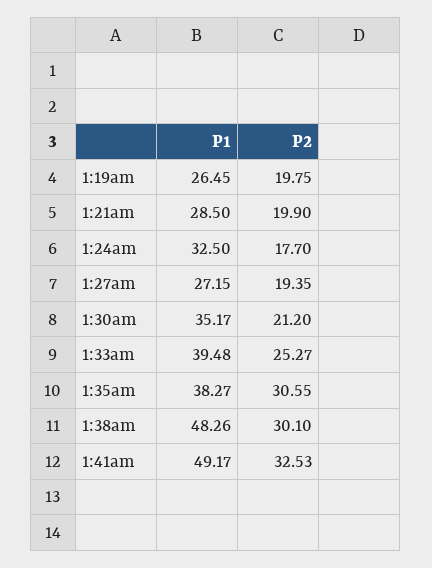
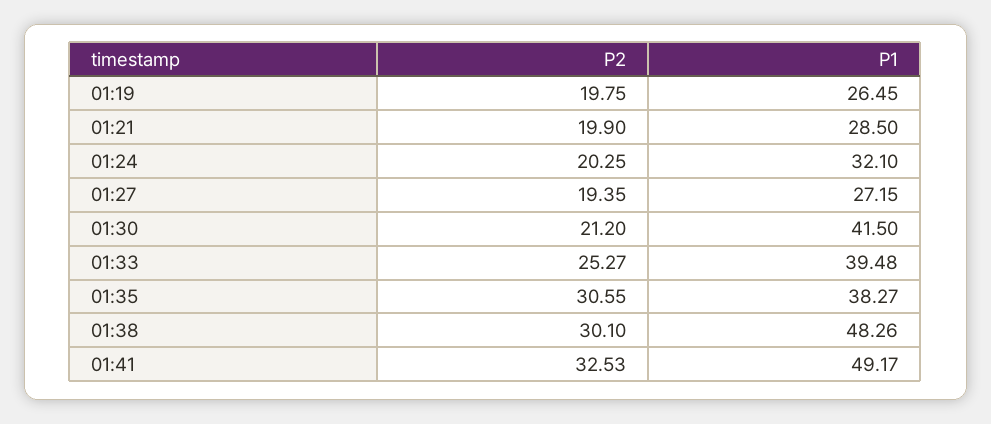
  {
    "P1": {
      "1:19am": 26.45,
      "1:21am": 28.5,
-     "1:24am": 32.5,
+     "1:24am": 32.1,
      "1:27am": 27.15,
-     "1:30am": 35.17,
+     "1:30am": 41.5,
      "1:33am": 39.48,
      "1:35am": 38.27,
      "1:38am": 48.26,
      "1:41am": 49.17
    },
    "P2": {
      "1:19am": 19.75,
      "1:21am": 19.9,
-     "1:24am": 17.7,
+     "1:24am": 20.25,
      "1:27am": 19.35,
      "1:30am": 21.2,
      "1:33am": 25.27,
      "1:35am": 30.55,
      "1:38am": 30.1,
      "1:41am": 32.53
    }
  }

